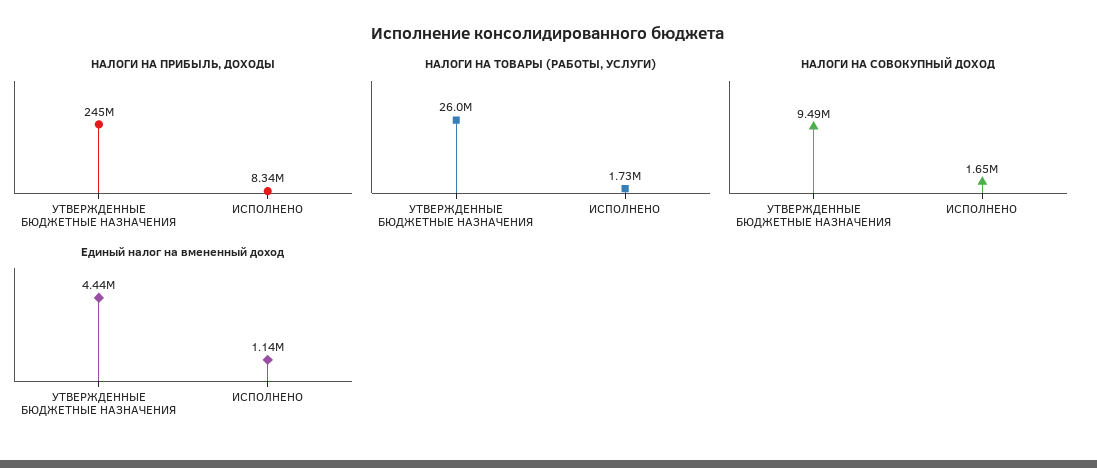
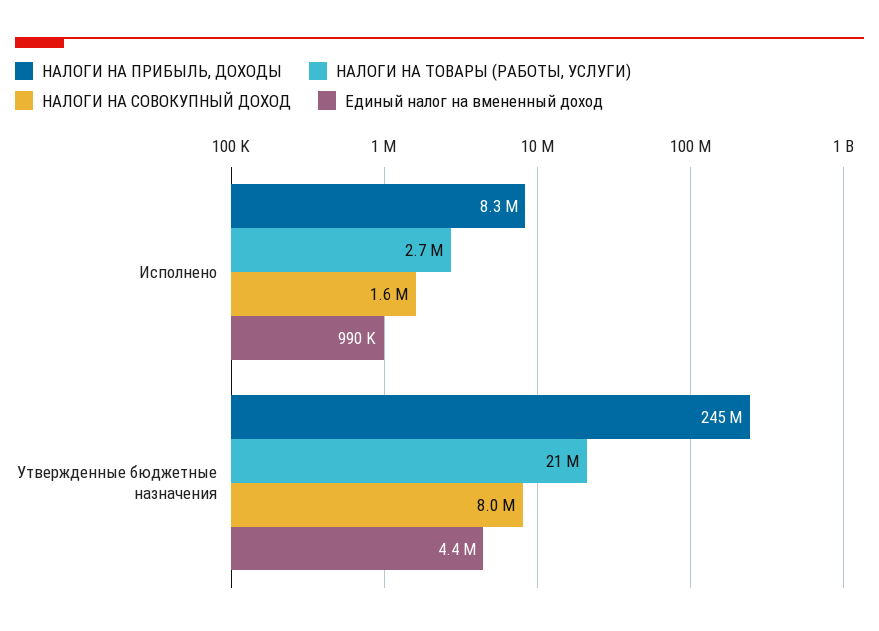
  {
    "НАЛОГИ НА ПРИБЫЛЬ, ДОХОДЫ": {
      "УТВЕРЖДЕННЫЕ БЮДЖЕТНЫЕ НАЗНАЧЕНИЯ": 245000000,
      "ИСПОЛНЕНО": 8340000
    },
    "НАЛОГИ НА ТОВАРЫ (РАБОТЫ, УСЛУГИ)": {
-     "УТВЕРЖДЕННЫЕ БЮДЖЕТНЫЕ НАЗНАЧЕНИЯ": 26000000,
+     "УТВЕРЖДЕННЫЕ БЮДЖЕТНЫЕ НАЗНАЧЕНИЯ": 21000000,
-     "ИСПОЛНЕНО": 1730000
+     "ИСПОЛНЕНО": 2700000
    },
    "НАЛОГИ НА СОВОКУПНЫЙ ДОХОД": {
-     "УТВЕРЖДЕННЫЕ БЮДЖЕТНЫЕ НАЗНАЧЕНИЯ": 9490000,
+     "УТВЕРЖДЕННЫЕ БЮДЖЕТНЫЕ НАЗНАЧЕНИЯ": 8000000,
      "ИСПОЛНЕНО": 1650000
    },
    "Единый налог на вмененный доход": {
      "УТВЕРЖДЕННЫЕ БЮДЖЕТНЫЕ НАЗНАЧЕНИЯ": 4440000,
-     "ИСПОЛНЕНО": 1140000
+     "ИСПОЛНЕНО": 990000
    }
  }

